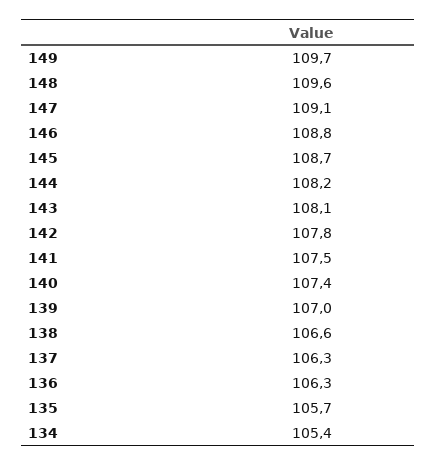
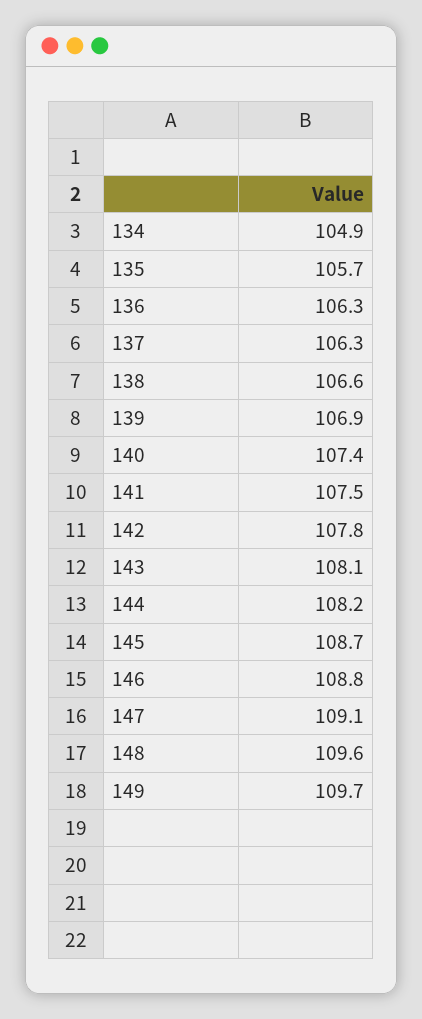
  {
    "149": 109.7,
    "148": 109.6,
    "147": 109.1,
    "146": 108.8,
    "145": 108.7,
    "144": 108.2,
    "143": 108.1,
    "142": 107.8,
    "141": 107.5,
    "140": 107.4,
-   "139": 107,
+   "139": 106.9,
    "138": 106.6,
    "137": 106.3,
    "136": 106.3,
    "135": 105.7,
-   "134": 105.4
+   "134": 104.9
  }

